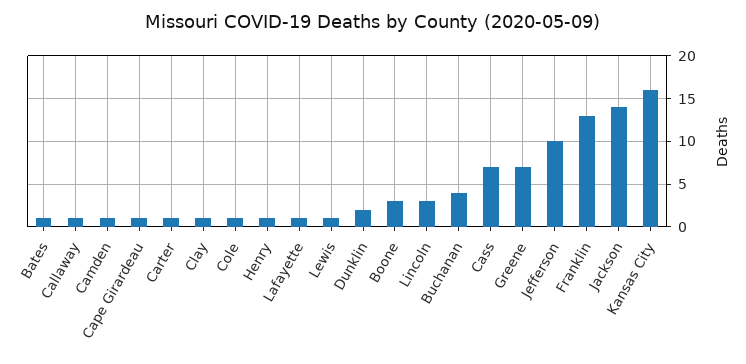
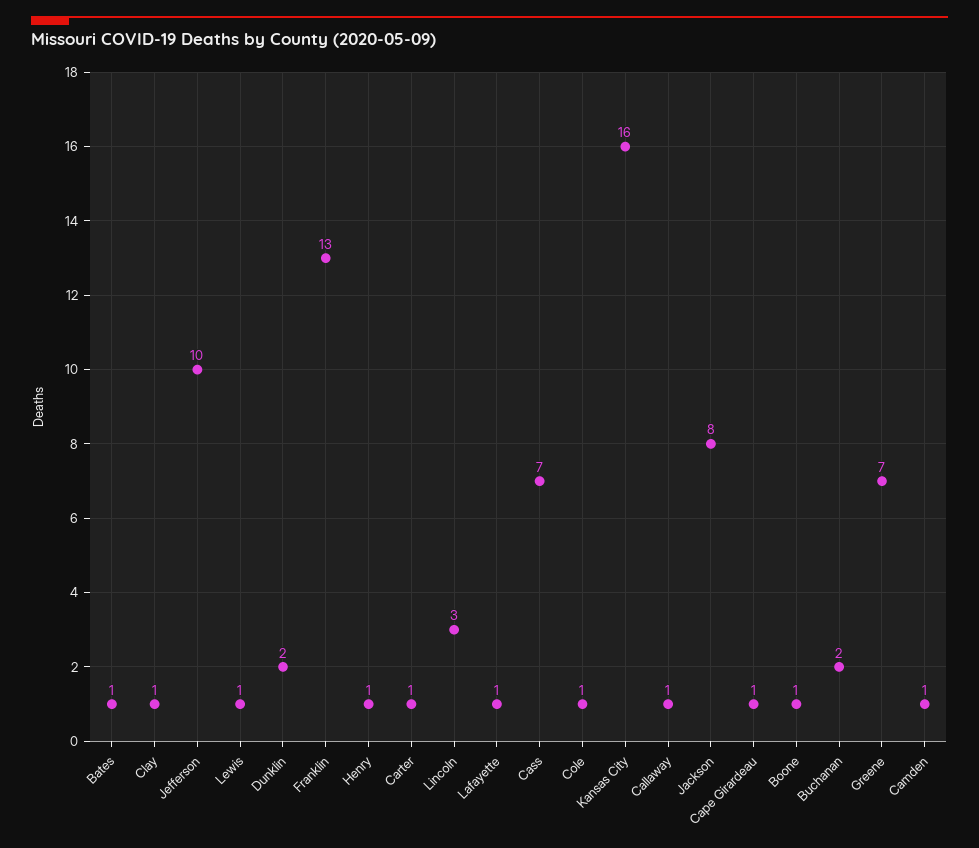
  {
    "Bates": 1,
    "Callaway": 1,
    "Camden": 1,
    "Cape Girardeau": 1,
    "Carter": 1,
    "Clay": 1,
    "Cole": 1,
    "Henry": 1,
    "Lafayette": 1,
    "Lewis": 1,
    "Dunklin": 2,
-   "Boone": 3,
+   "Boone": 1,
    "Lincoln": 3,
-   "Buchanan": 4,
+   "Buchanan": 2,
    "Cass": 7,
    "Greene": 7,
    "Jefferson": 10,
    "Franklin": 13,
-   "Jackson": 14,
+   "Jackson": 8,
    "Kansas City": 16
  }

